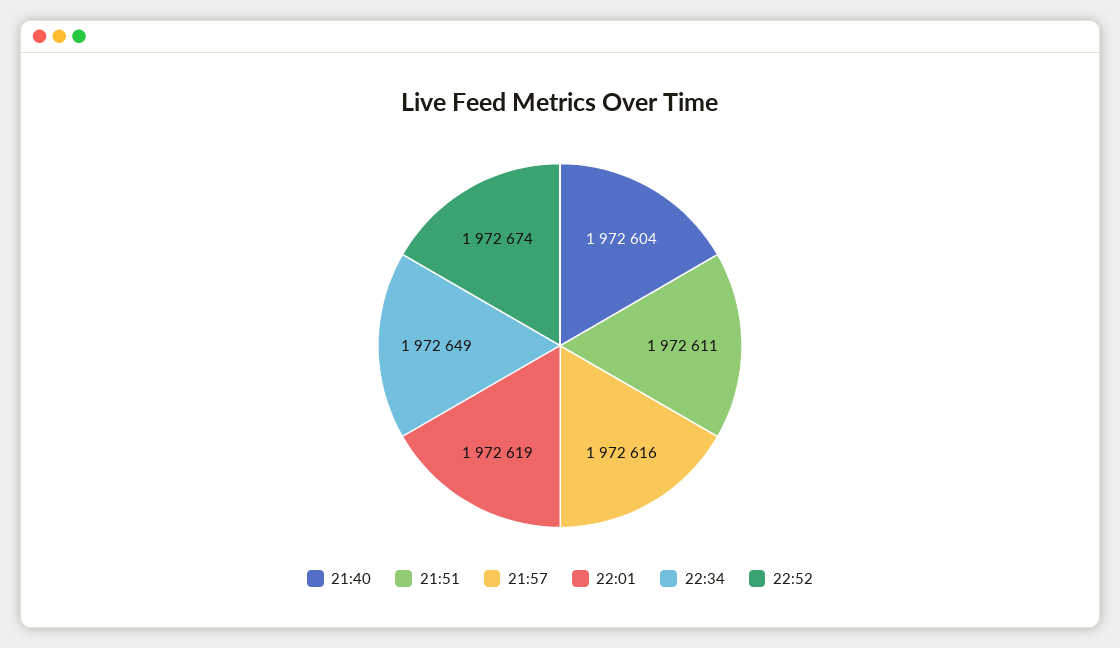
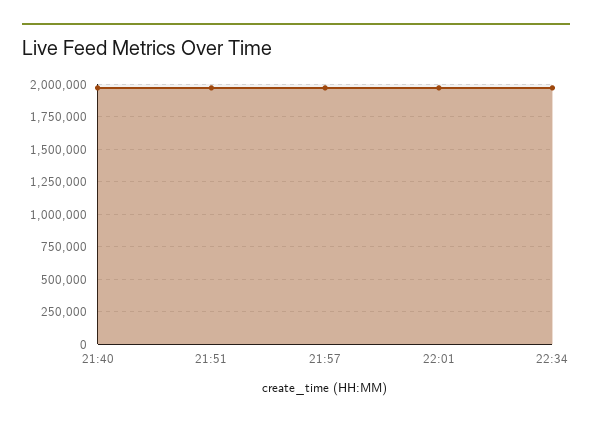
  {
    "21:40": 1972604,
    "21:51": 1972611,
    "21:57": 1972616,
    "22:01": 1972619,
-   "22:34": 1972649,
+   "22:34": 1972649
-   "22:52": 1972674
  }

